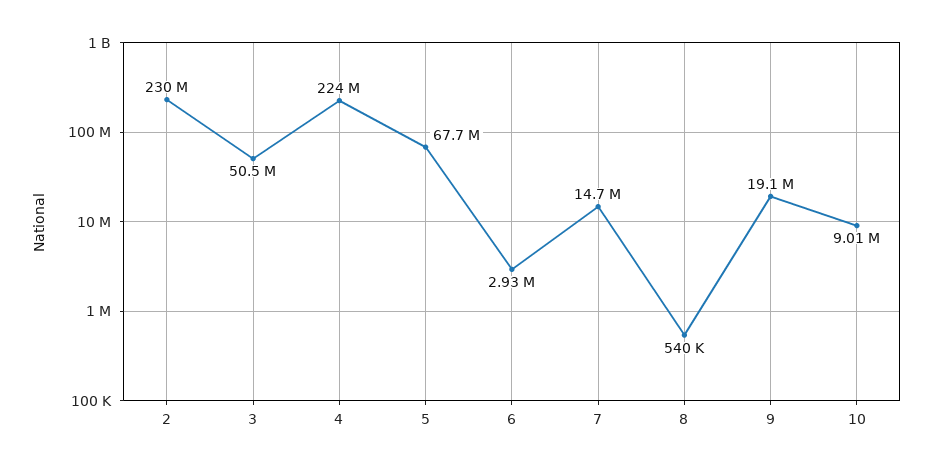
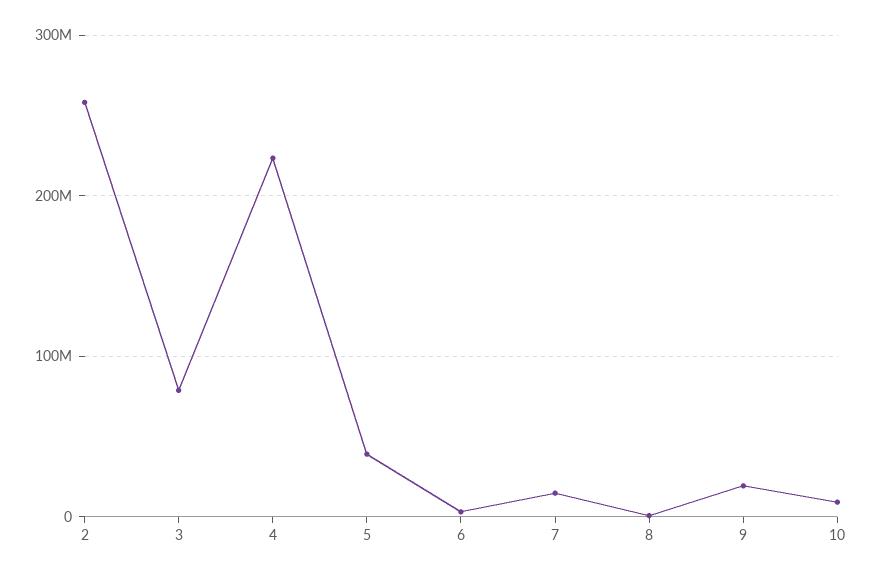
  {
-   "2": 230000000,
+   "2": 260000000,
-   "3": 50500000,
+   "3": 80000000,
    "4": 224000000,
-   "5": 67700000,
+   "5": 40000000,
    "6": 2930000,
    "7": 14700000,
    "8": 540000,
    "9": 19100000,
    "10": 9010000
  }

